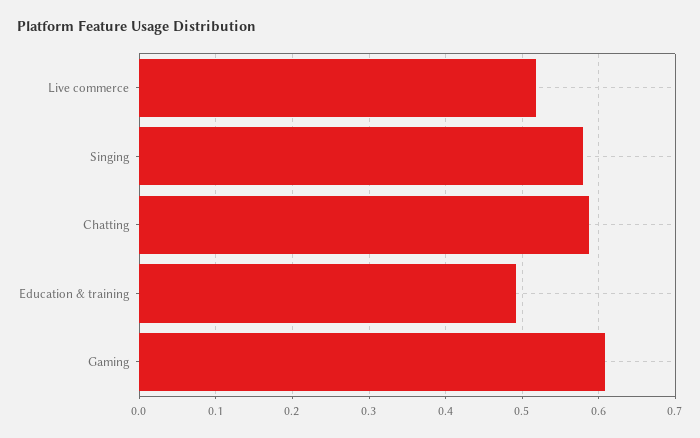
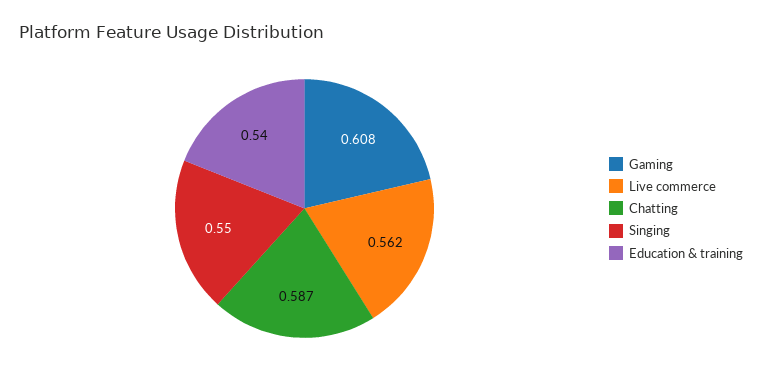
  {
-   "Live commerce": 0.52,
+   "Live commerce": 0.562,
-   "Singing": 0.58,
+   "Singing": 0.55,
    "Chatting": 0.587,
-   "Education & training": 0.49,
+   "Education & training": 0.54,
    "Gaming": 0.608
  }

